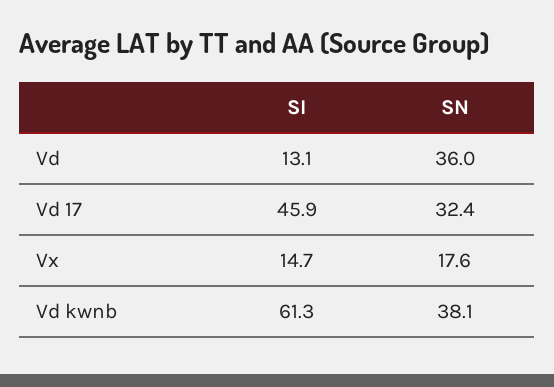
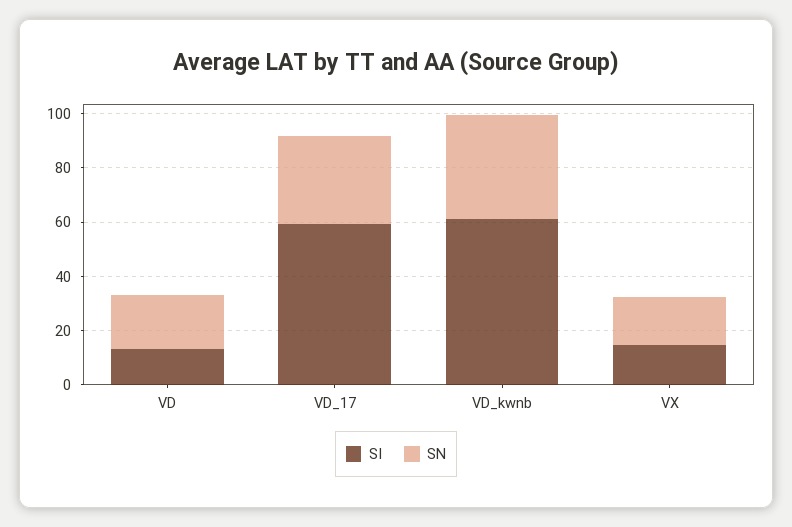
  {
    "SI": {
      "Vd": 13.1,
-     "Vd 17": 45.9,
+     "Vd 17": 60,
      "Vx": 14.7,
      "Vd kwnb": 61.3
    },
    "SN": {
-     "Vd": 36,
+     "Vd": 20,
      "Vd 17": 32.4,
      "Vx": 17.6,
      "Vd kwnb": 38.1
    }
  }

